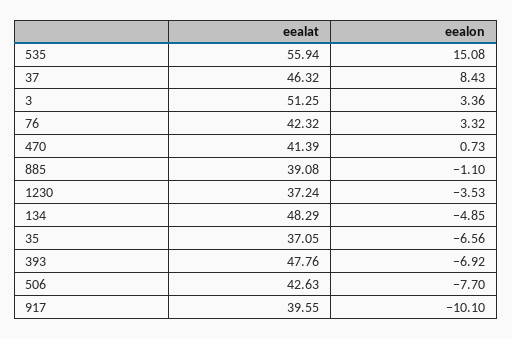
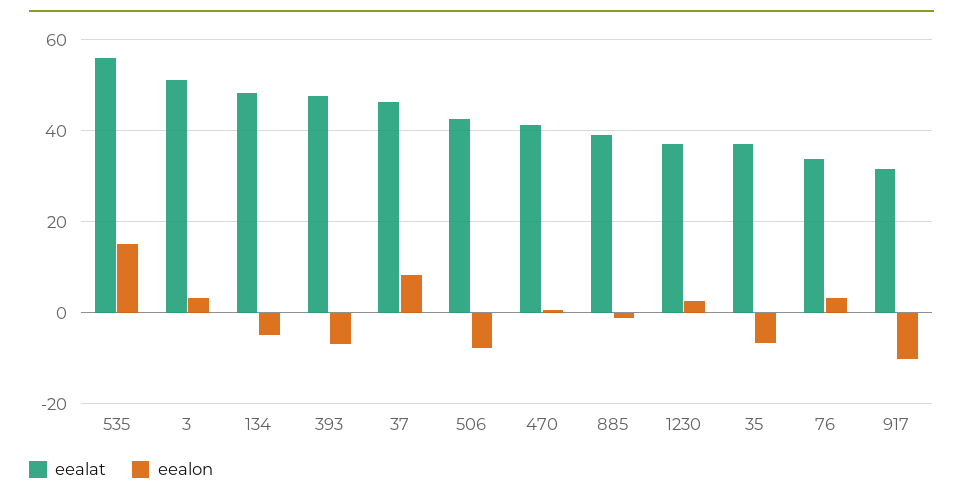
  {
    "eealat": {
      "535": 55.94,
      "37": 46.32,
      "3": 51.25,
-     "76": 42.32,
+     "76": 34,
      "470": 41.39,
      "885": 39.08,
      "1230": 37.24,
      "134": 48.29,
      "35": 37.05,
      "393": 47.76,
      "506": 42.63,
-     "917": 39.55
+     "917": 32
    },
    "eealon": {
      "535": 15.08,
      "37": 8.43,
      "3": 3.36,
      "76": 3.32,
      "470": 0.73,
      "885": -1.1,
-     "1230": -3.53,
+     "1230": 2,
      "134": -4.85,
      "35": -6.56,
      "393": -6.92,
      "506": -7.7,
      "917": -10.1
    }
  }

